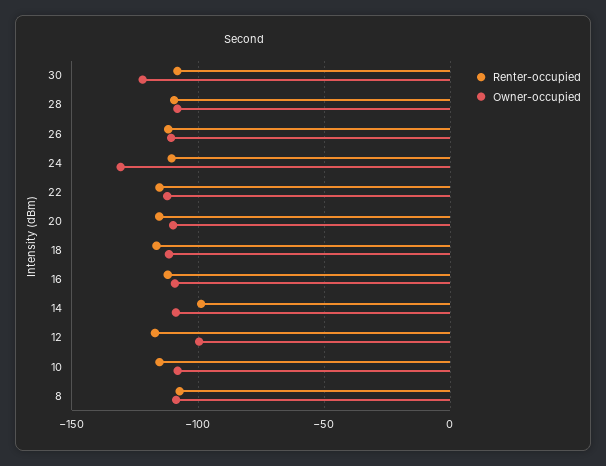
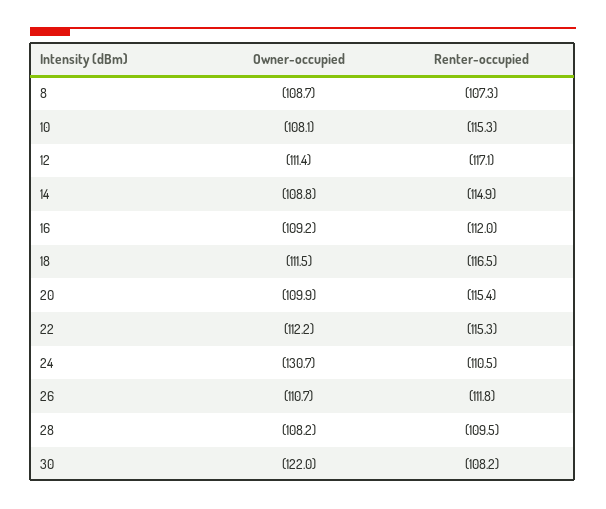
  {
    "Renter-occupied": {
      "30": -108.2,
      "28": -109.5,
      "26": -111.8,
      "24": -110.5,
      "22": -115.3,
      "20": -115.4,
      "18": -116.5,
      "16": -112,
-     "14": -100,
+     "14": -114.9,
      "12": -117.1,
      "10": -115.3,
      "8": -107.3
    },
    "Owner-occupied": {
      "30": -122,
      "28": -108.2,
      "26": -110.7,
      "24": -130.7,
      "22": -112.2,
      "20": -109.9,
      "18": -111.5,
      "16": -109.2,
      "14": -108.8,
-     "12": -100,
+     "12": -111.4,
      "10": -108.1,
      "8": -108.7
    }
  }

